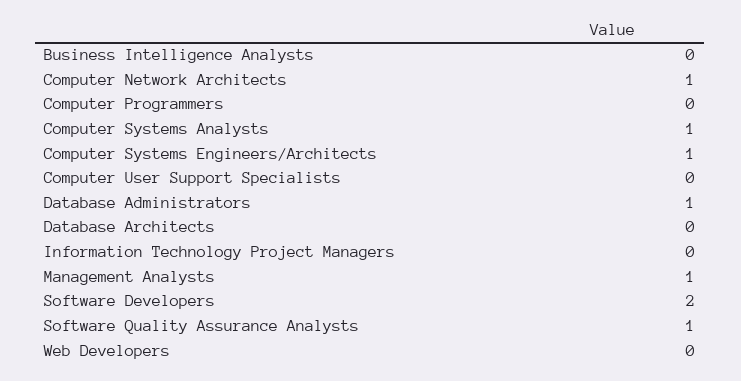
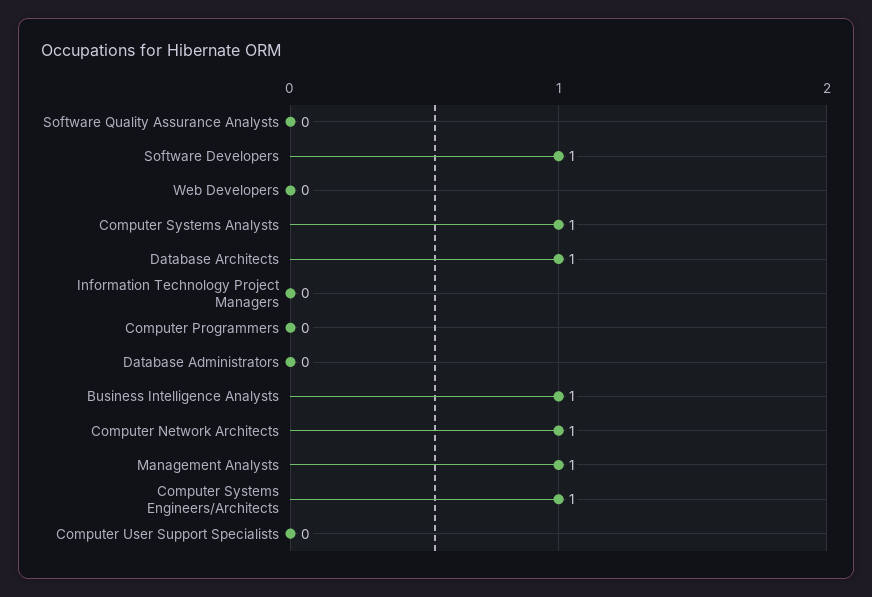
  {
-   "Business Intelligence Analysts": 0,
+   "Business Intelligence Analysts": 1,
    "Computer Network Architects": 1,
    "Computer Programmers": 0,
    "Computer Systems Analysts": 1,
    "Computer Systems Engineers/Architects": 1,
    "Computer User Support Specialists": 0,
-   "Database Administrators": 1,
+   "Database Administrators": 0,
-   "Database Architects": 0,
+   "Database Architects": 1,
    "Information Technology Project Managers": 0,
    "Management Analysts": 1,
-   "Software Developers": 2,
+   "Software Developers": 1,
-   "Software Quality Assurance Analysts": 1,
+   "Software Quality Assurance Analysts": 0,
    "Web Developers": 0
  }

